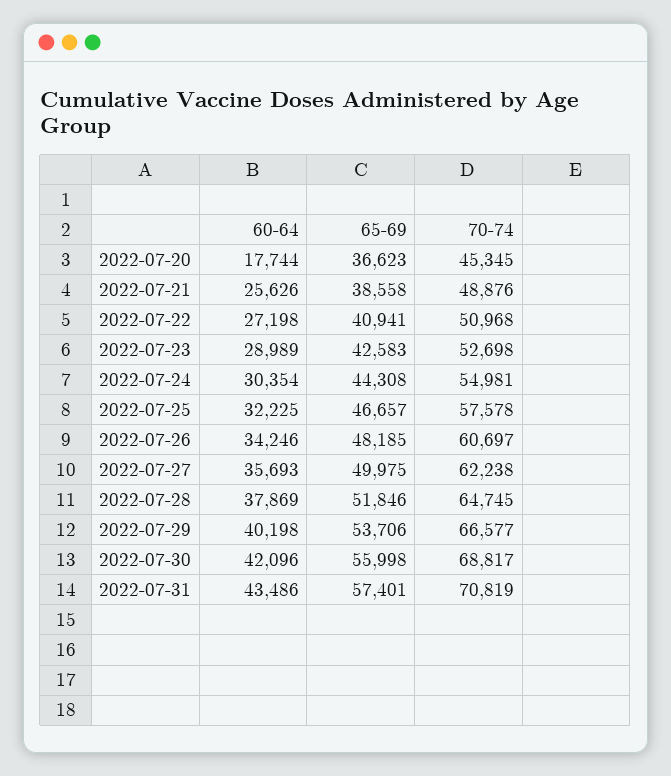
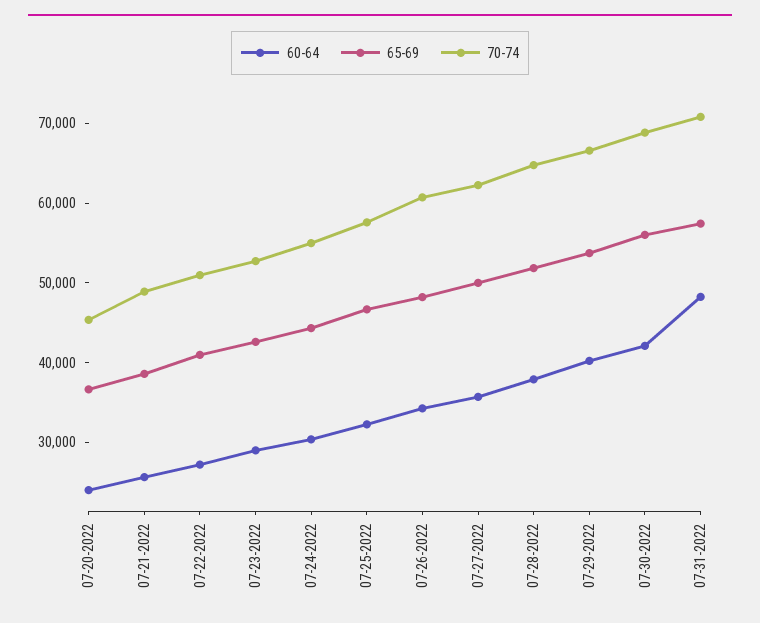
  {
    "60-64": {
-     "2022-07-20": 17744,
+     "2022-07-20": 24000,
      "2022-07-21": 25626,
      "2022-07-22": 27198,
      "2022-07-23": 28989,
      "2022-07-24": 30354,
      "2022-07-25": 32225,
      "2022-07-26": 34246,
      "2022-07-27": 35693,
      "2022-07-28": 37869,
      "2022-07-29": 40198,
      "2022-07-30": 42096,
-     "2022-07-31": 43486
+     "2022-07-31": 48000
    },
    "65-69": {
      "2022-07-20": 36623,
      "2022-07-21": 38558,
      "2022-07-22": 40941,
      "2022-07-23": 42583,
      "2022-07-24": 44308,
      "2022-07-25": 46657,
      "2022-07-26": 48185,
      "2022-07-27": 49975,
      "2022-07-28": 51846,
      "2022-07-29": 53706,
      "2022-07-30": 55998,
      "2022-07-31": 57401
    },
    "70-74": {
      "2022-07-20": 45345,
      "2022-07-21": 48876,
      "2022-07-22": 50968,
      "2022-07-23": 52698,
      "2022-07-24": 54981,
      "2022-07-25": 57578,
      "2022-07-26": 60697,
      "2022-07-27": 62238,
      "2022-07-28": 64745,
      "2022-07-29": 66577,
      "2022-07-30": 68817,
      "2022-07-31": 70819
    }
  }

